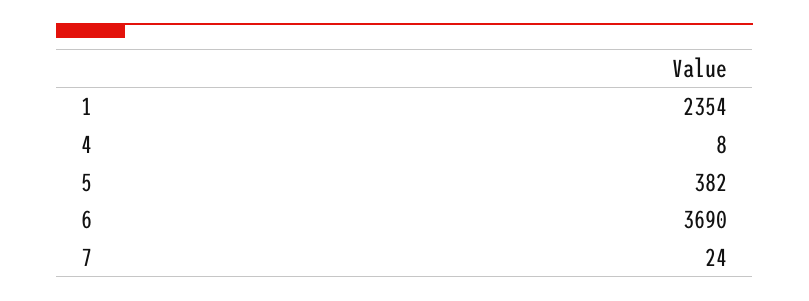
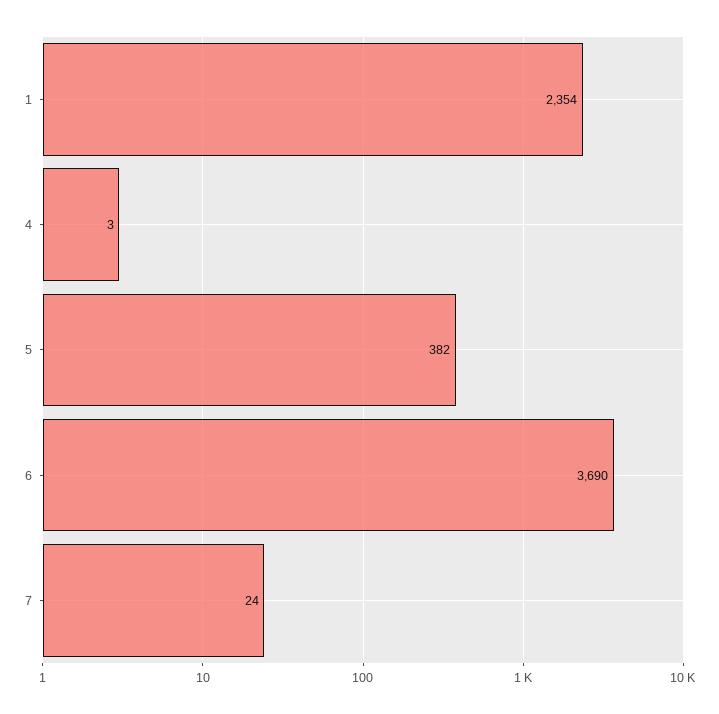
  {
    "1": 2354,
-   "4": 8,
+   "4": 3,
    "5": 382,
    "6": 3690,
    "7": 24
  }

